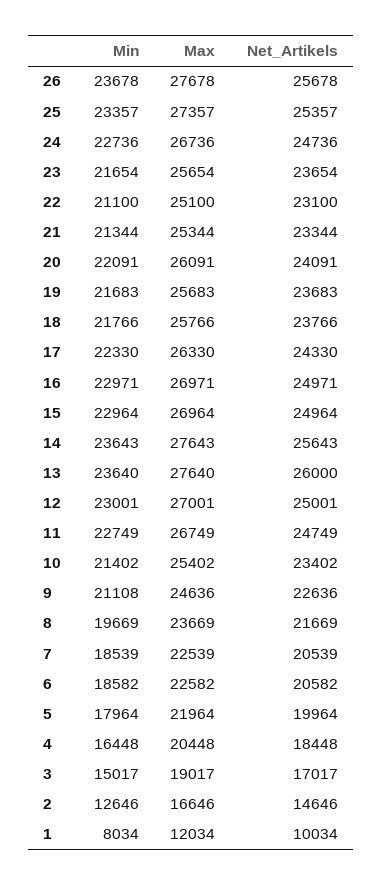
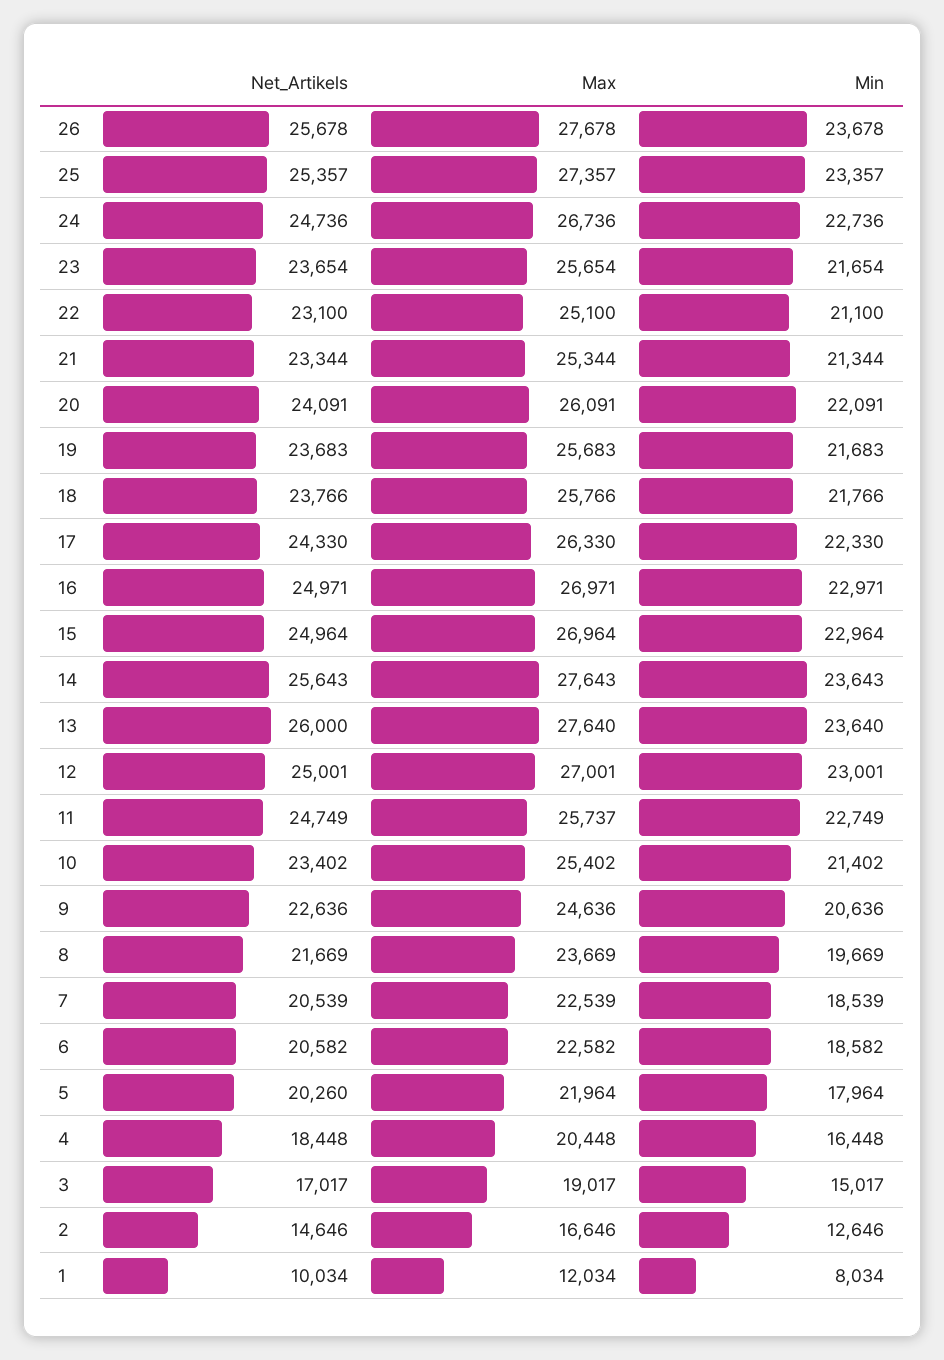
  {
    "Min": {
      "26": 23678,
      "25": 23357,
      "24": 22736,
      "23": 21654,
      "22": 21100,
      "21": 21344,
      "20": 22091,
      "19": 21683,
      "18": 21766,
      "17": 22330,
      "16": 22971,
      "15": 22964,
      "14": 23643,
      "13": 23640,
      "12": 23001,
      "11": 22749,
      "10": 21402,
-     "9": 21108,
+     "9": 20636,
      "8": 19669,
      "7": 18539,
      "6": 18582,
      "5": 17964,
      "4": 16448,
      "3": 15017,
      "2": 12646,
      "1": 8034
    },
    "Max": {
      "26": 27678,
      "25": 27357,
      "24": 26736,
      "23": 25654,
      "22": 25100,
      "21": 25344,
      "20": 26091,
      "19": 25683,
      "18": 25766,
      "17": 26330,
      "16": 26971,
      "15": 26964,
      "14": 27643,
      "13": 27640,
      "12": 27001,
-     "11": 26749,
+     "11": 25737,
      "10": 25402,
      "9": 24636,
      "8": 23669,
      "7": 22539,
      "6": 22582,
      "5": 21964,
      "4": 20448,
      "3": 19017,
      "2": 16646,
      "1": 12034
    },
    "Net_Artikels": {
      "26": 25678,
      "25": 25357,
      "24": 24736,
      "23": 23654,
      "22": 23100,
      "21": 23344,
      "20": 24091,
      "19": 23683,
      "18": 23766,
      "17": 24330,
      "16": 24971,
      "15": 24964,
      "14": 25643,
      "13": 26000,
      "12": 25001,
      "11": 24749,
      "10": 23402,
      "9": 22636,
      "8": 21669,
      "7": 20539,
      "6": 20582,
-     "5": 19964,
+     "5": 20260,
      "4": 18448,
      "3": 17017,
      "2": 14646,
      "1": 10034
    }
  }

